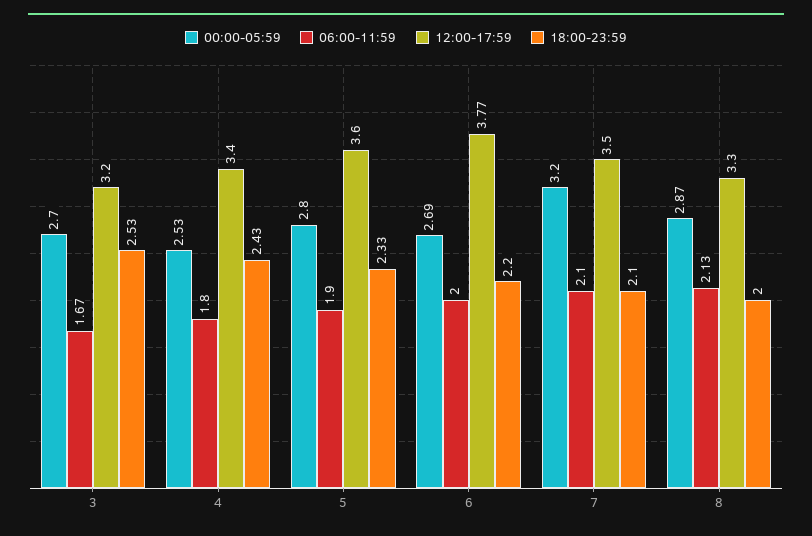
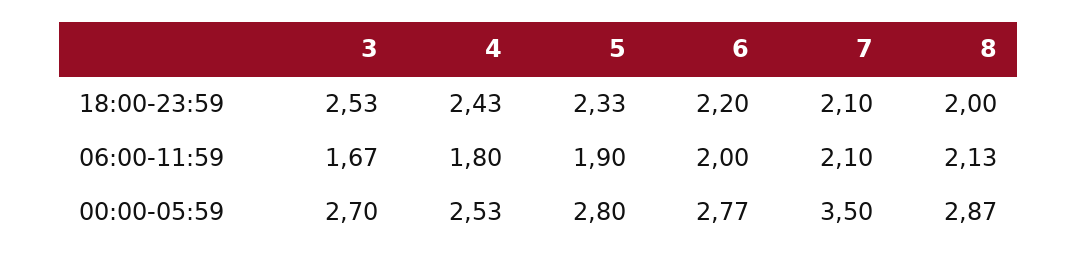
  {
    "00:00-05:59": {
      "3": 2.7,
      "4": 2.53,
      "5": 2.8,
-     "6": 2.69,
+     "6": 2.77,
-     "7": 3.2,
+     "7": 3.5,
      "8": 2.87
    },
    "06:00-11:59": {
      "3": 1.67,
      "4": 1.8,
      "5": 1.9,
      "6": 2,
      "7": 2.1,
      "8": 2.13
    },
-   "12:00-17:59": {
-     "3": 3.2,
-     "4": 3.4,
-     "5": 3.6,
-     "6": 3.77,
-     "7": 3.5,
-     "8": 3.3
-   },
    "18:00-23:59": {
      "3": 2.53,
      "4": 2.43,
      "5": 2.33,
      "6": 2.2,
      "7": 2.1,
      "8": 2
    }
  }

